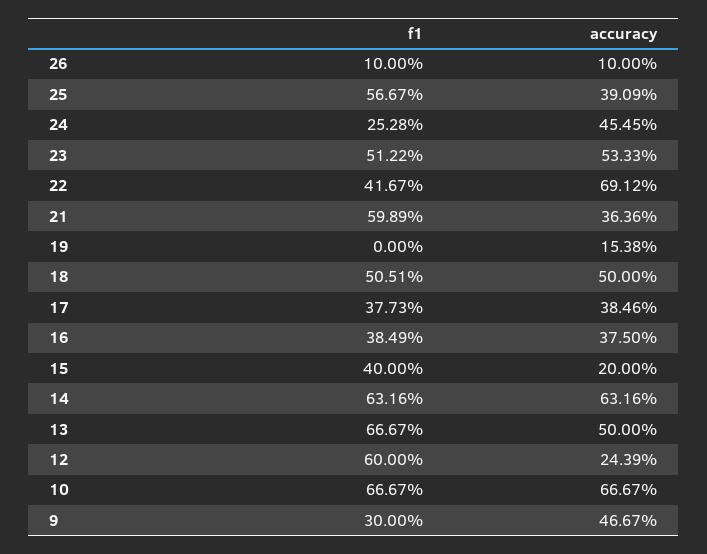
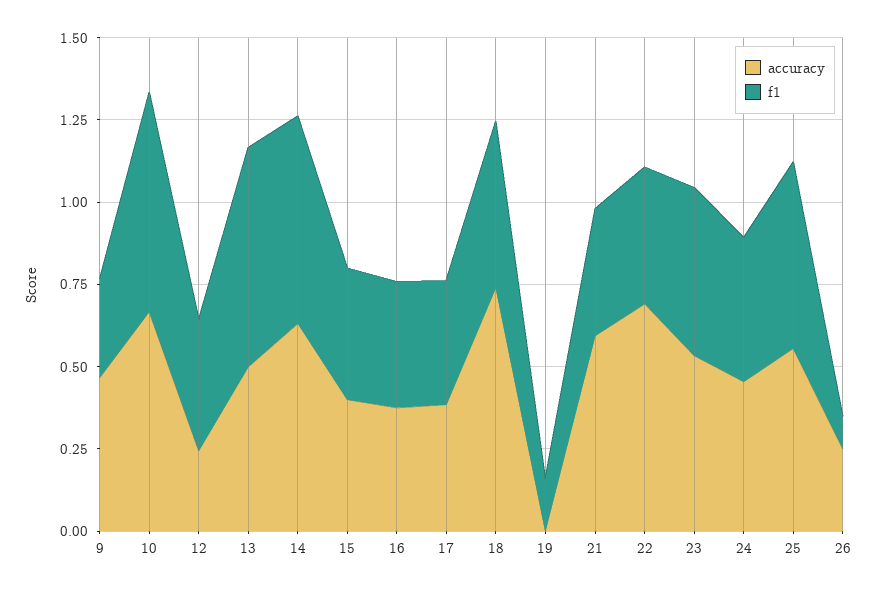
  {
    "f1": {
      "26": 0.1,
      "25": 0.5667,
-     "24": 0.2528,
+     "24": 0.45,
      "23": 0.5122,
      "22": 0.4167,
-     "21": 0.5989,
+     "21": 0.4,
-     "19": 0,
+     "19": 0.15,
      "18": 0.5051,
      "17": 0.3773,
      "16": 0.3849,
      "15": 0.4,
      "14": 0.6316,
      "13": 0.6667,
-     "12": 0.6,
+     "12": 0.4,
      "10": 0.6667,
      "9": 0.3
    },
    "accuracy": {
-     "26": 0.1,
+     "26": 0.25,
-     "25": 0.3909,
+     "25": 0.55,
      "24": 0.4545,
      "23": 0.5333,
      "22": 0.6912,
-     "21": 0.3636,
+     "21": 0.6,
-     "19": 0.1538,
+     "19": 0,
-     "18": 0.5,
+     "18": 0.75,
      "17": 0.3846,
      "16": 0.375,
-     "15": 0.2,
+     "15": 0.4,
      "14": 0.6316,
      "13": 0.5,
      "12": 0.2439,
      "10": 0.6667,
      "9": 0.4667
    }
  }

